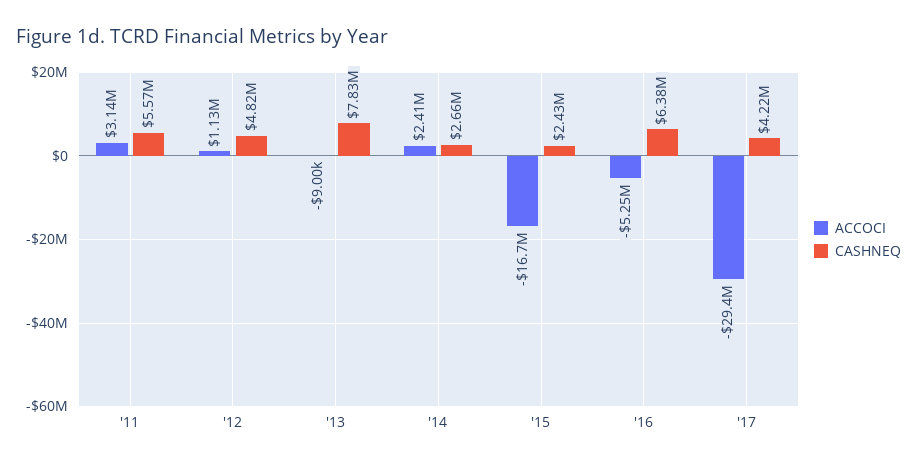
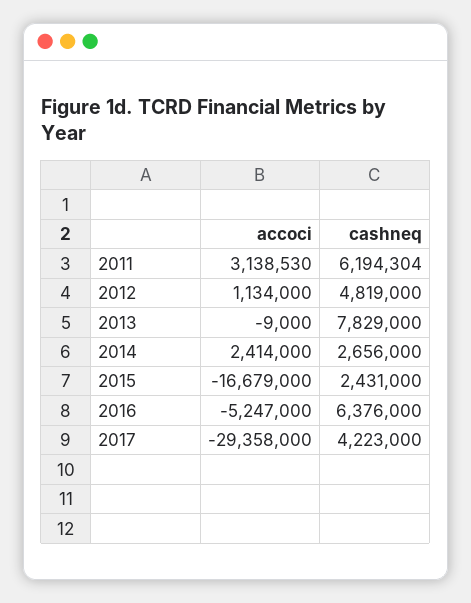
  {
    "ACCOCI": {
      "'11": 3138530,
      "'12": 1134000,
      "'13": -9000,
      "'14": 2414000,
      "'15": -16679000,
      "'16": -5247000,
      "'17": -29358000
    },
    "CASHNEQ": {
-     "'11": 5570000,
+     "'11": 6194304,
      "'12": 4819000,
      "'13": 7829000,
      "'14": 2656000,
      "'15": 2431000,
      "'16": 6376000,
      "'17": 4223000
    }
  }

